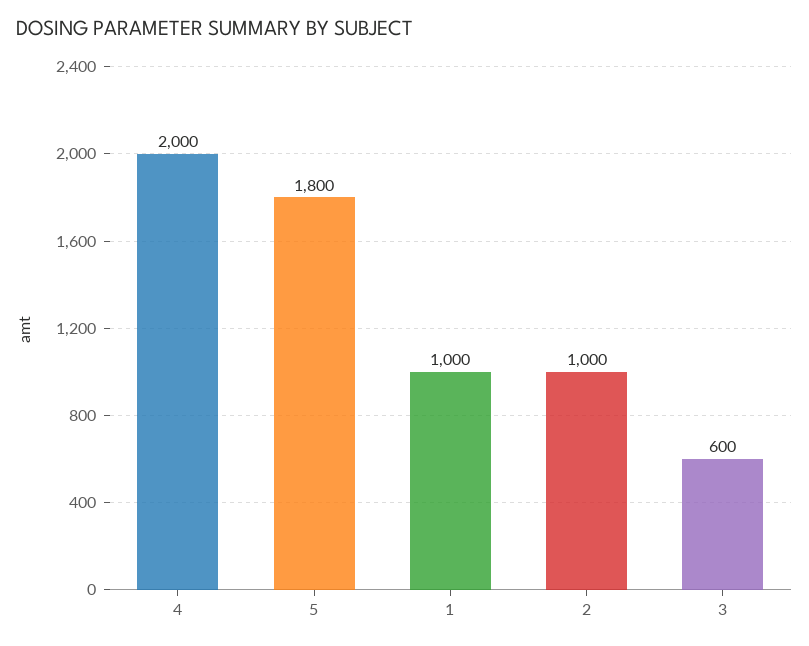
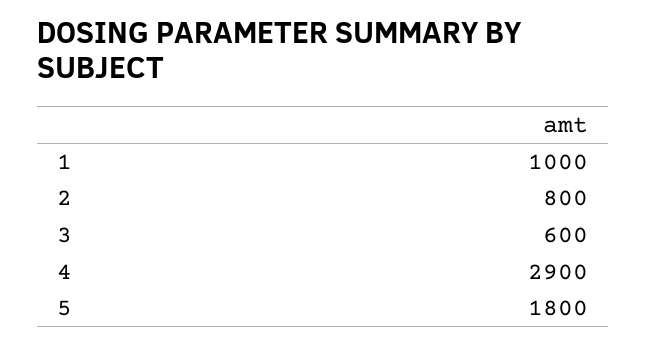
  {
-   "4": 2000,
+   "4": 2900,
    "5": 1800,
    "1": 1000,
-   "2": 1000,
+   "2": 800,
    "3": 600
  }

